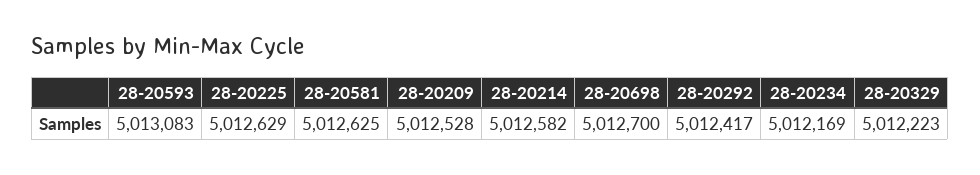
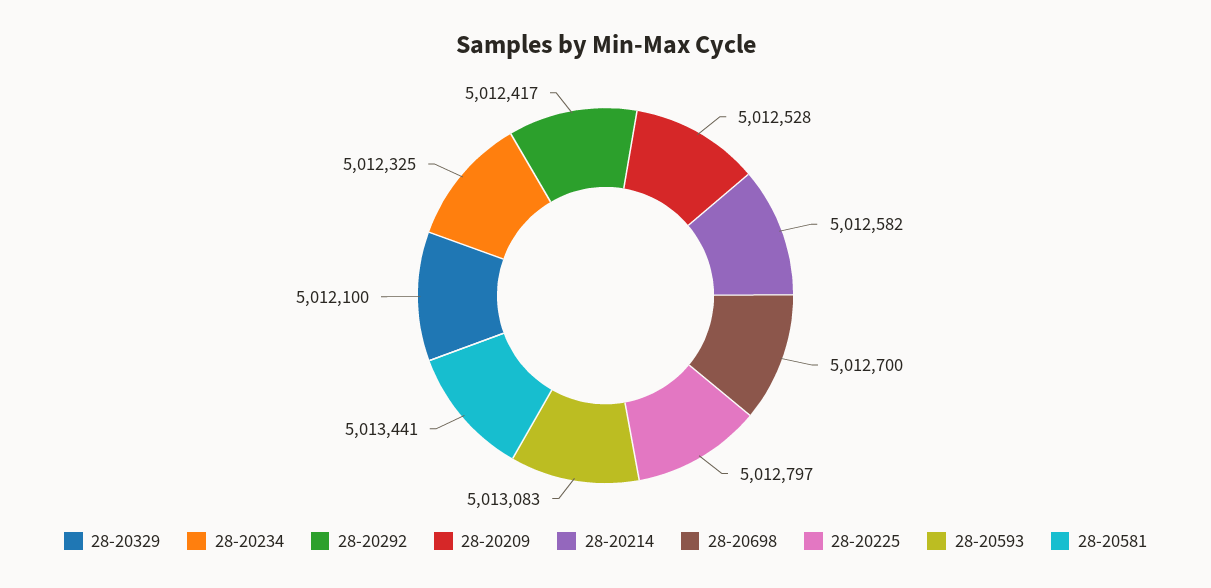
  {
    "28-20593": 5013083,
-   "28-20225": 5012629,
+   "28-20225": 5012797,
-   "28-20581": 5012625,
+   "28-20581": 5013441,
    "28-20209": 5012528,
    "28-20214": 5012582,
    "28-20698": 5012700,
    "28-20292": 5012417,
-   "28-20234": 5012169,
+   "28-20234": 5012325,
-   "28-20329": 5012223
+   "28-20329": 5012100
  }

